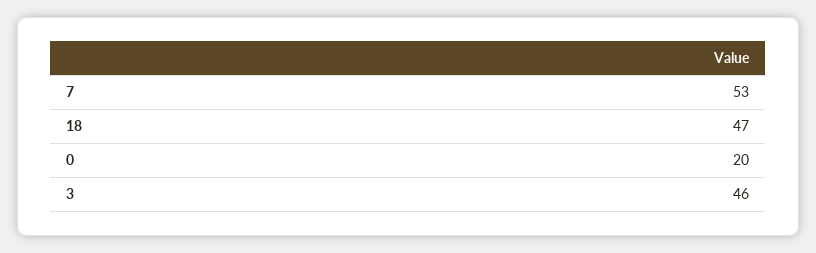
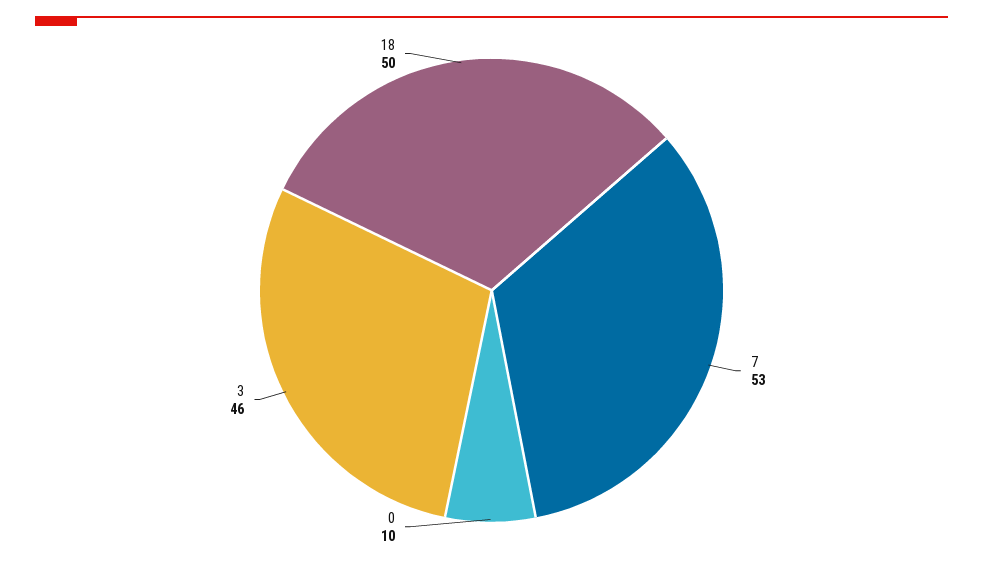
  {
    "7": 53,
-   "18": 47,
+   "18": 50,
-   "0": 20,
+   "0": 10,
    "3": 46
  }

